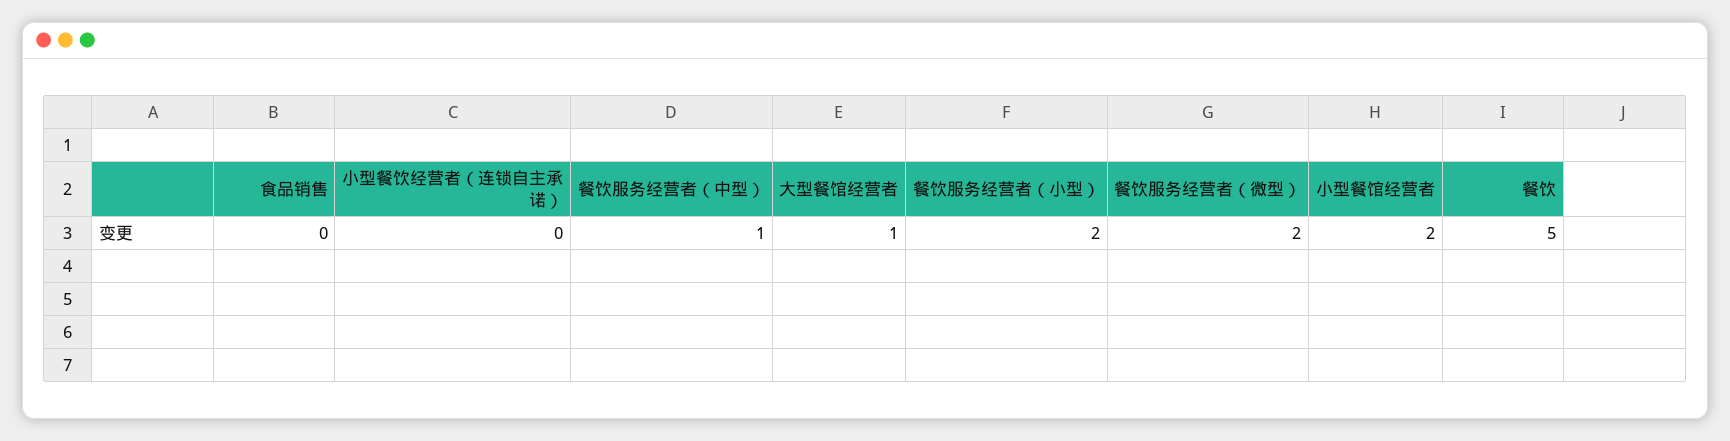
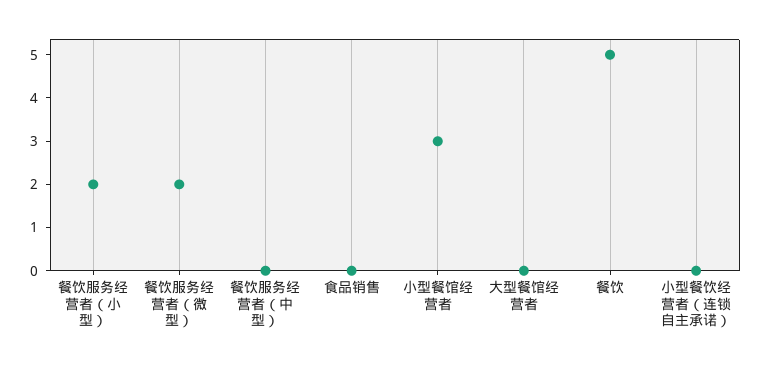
  {
    "食品销售": 0,
    "小型餐饮经营者（连锁自主承诺）": 0,
-   "餐饮服务经营者（中型）": 1,
+   "餐饮服务经营者（中型）": 0,
-   "大型餐馆经营者": 1,
+   "大型餐馆经营者": 0,
    "餐饮服务经营者（小型）": 2,
    "餐饮服务经营者（微型）": 2,
-   "小型餐馆经营者": 2,
+   "小型餐馆经营者": 3,
    "餐饮": 5
  }

